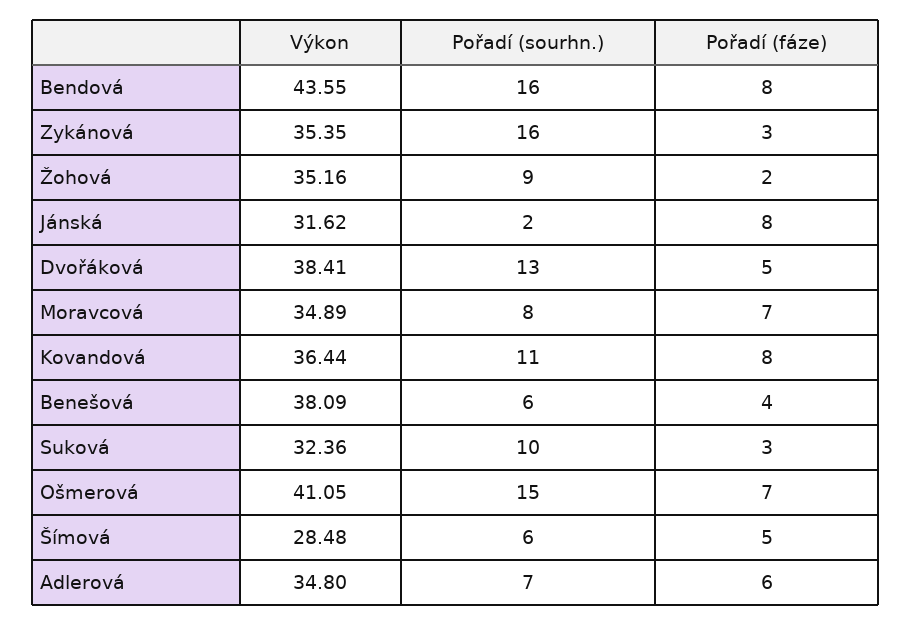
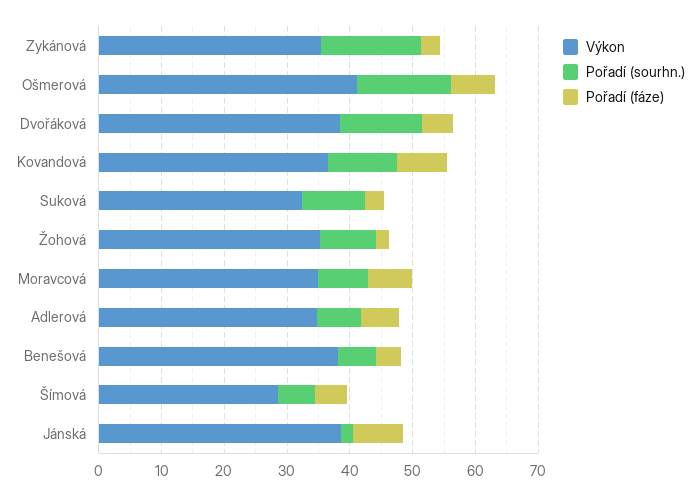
  {
    "Výkon": {
-     "Bendová": 43.55,
      "Zykánová": 35.35,
      "Žohová": 35.16,
-     "Jánská": 31.62,
+     "Jánská": 38,
      "Dvořáková": 38.41,
      "Moravcová": 34.89,
      "Kovandová": 36.44,
      "Benešová": 38.09,
      "Suková": 32.36,
      "Ošmerová": 41.05,
      "Šímová": 28.48,
      "Adlerová": 34.8
    },
    "Pořadí (sourhn.)": {
-     "Bendová": 16,
      "Zykánová": 16,
      "Žohová": 9,
      "Jánská": 2,
      "Dvořáková": 13,
      "Moravcová": 8,
      "Kovandová": 11,
      "Benešová": 6,
      "Suková": 10,
      "Ošmerová": 15,
      "Šímová": 6,
      "Adlerová": 7
    },
    "Pořadí (fáze)": {
-     "Bendová": 8,
      "Zykánová": 3,
      "Žohová": 2,
      "Jánská": 8,
      "Dvořáková": 5,
      "Moravcová": 7,
      "Kovandová": 8,
      "Benešová": 4,
      "Suková": 3,
      "Ošmerová": 7,
      "Šímová": 5,
      "Adlerová": 6
    }
  }

